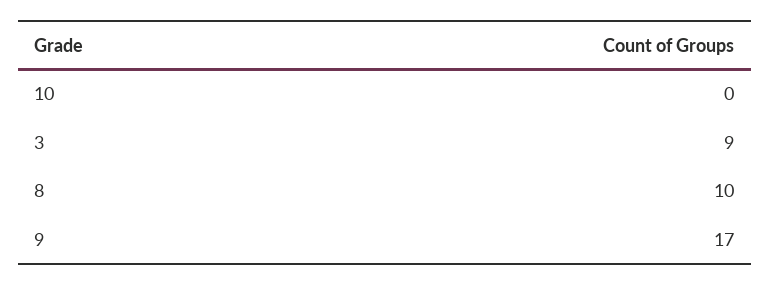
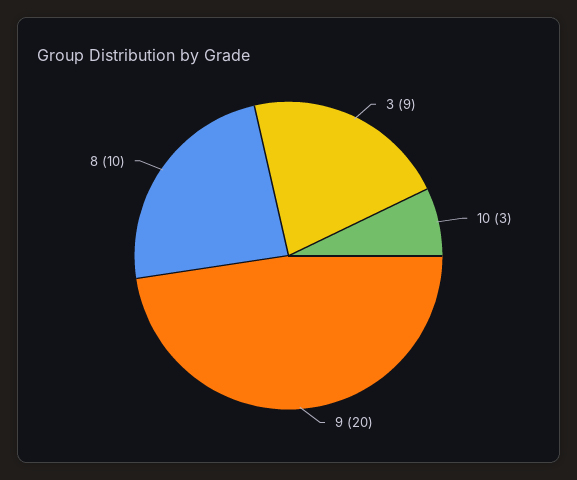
  {
-   "10": 0,
+   "10": 3,
    "3": 9,
    "8": 10,
-   "9": 17
+   "9": 20
  }

